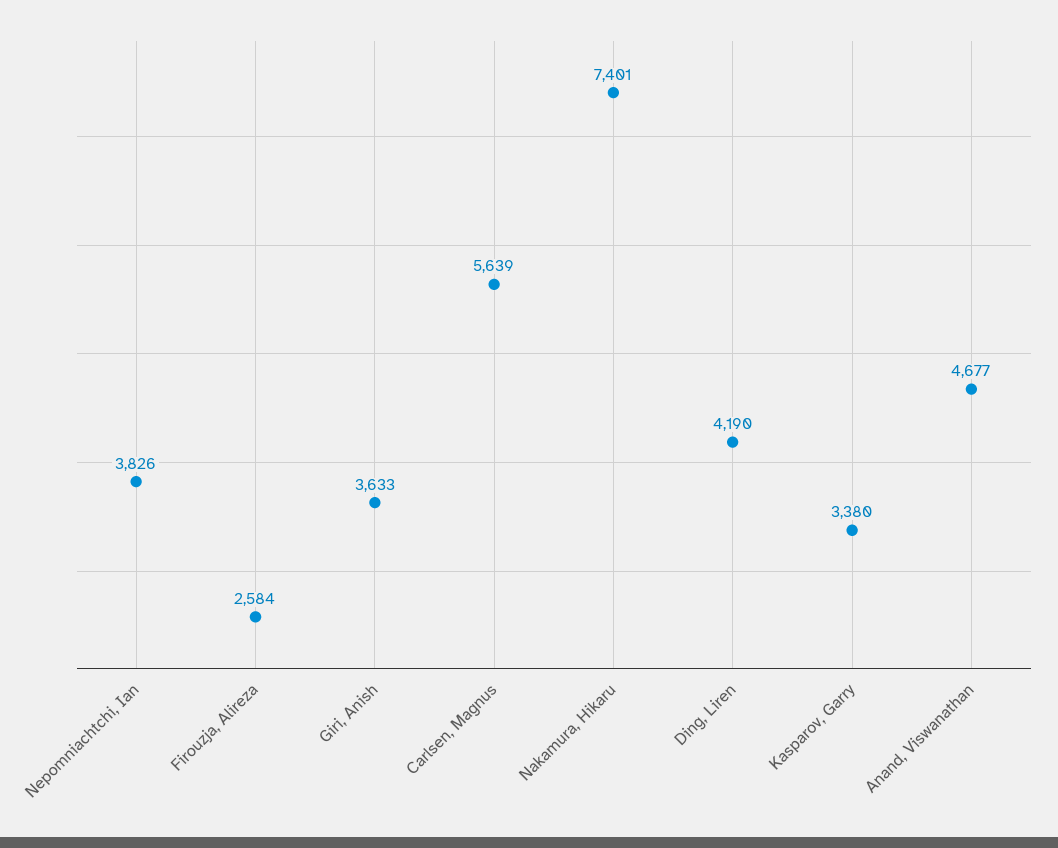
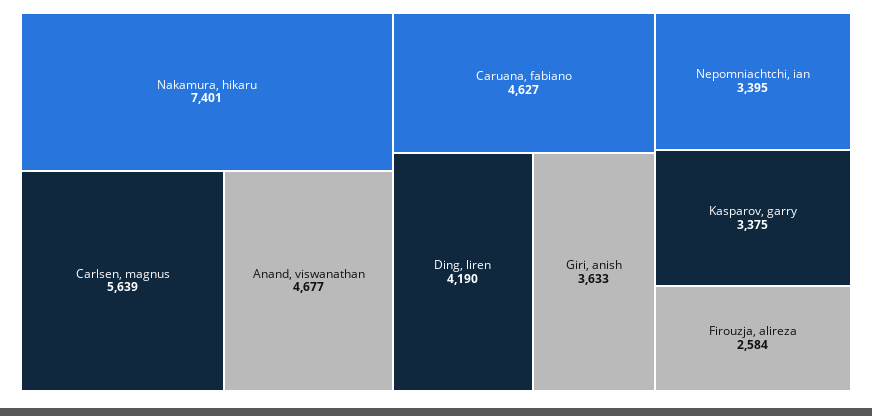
  {
-   "Nepomniachtchi, Ian": 3826,
+   "Nepomniachtchi, Ian": 3395,
    "Firouzja, Alireza": 2584,
    "Giri, Anish": 3633,
    "Carlsen, Magnus": 5639,
    "Nakamura, Hikaru": 7401,
    "Ding, Liren": 4190,
-   "Kasparov, Garry": 3380,
+   "Kasparov, Garry": 3375,
-   "Anand, Viswanathan": 4677
+   "Anand, Viswanathan": 4677,
+   "Caruana, fabiano": 4627
  }

